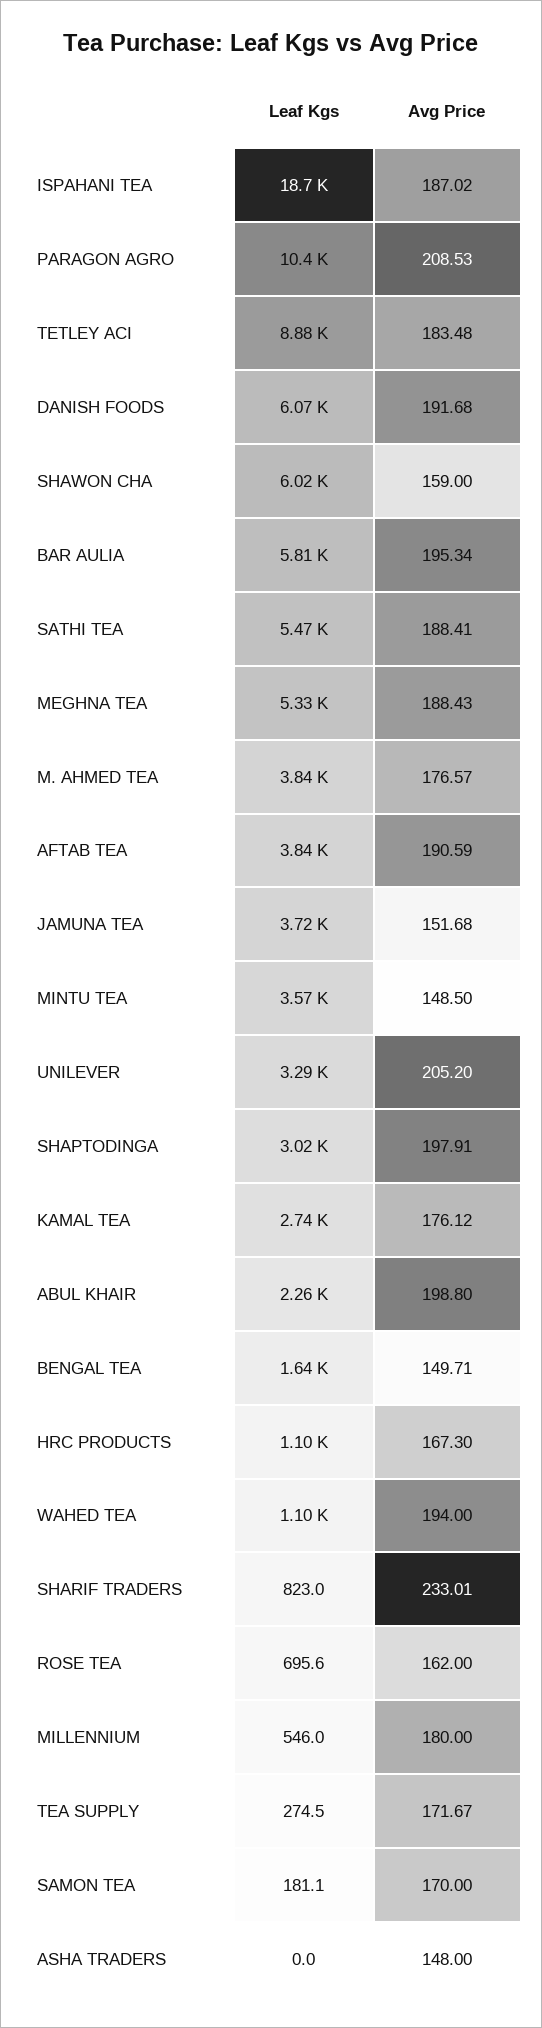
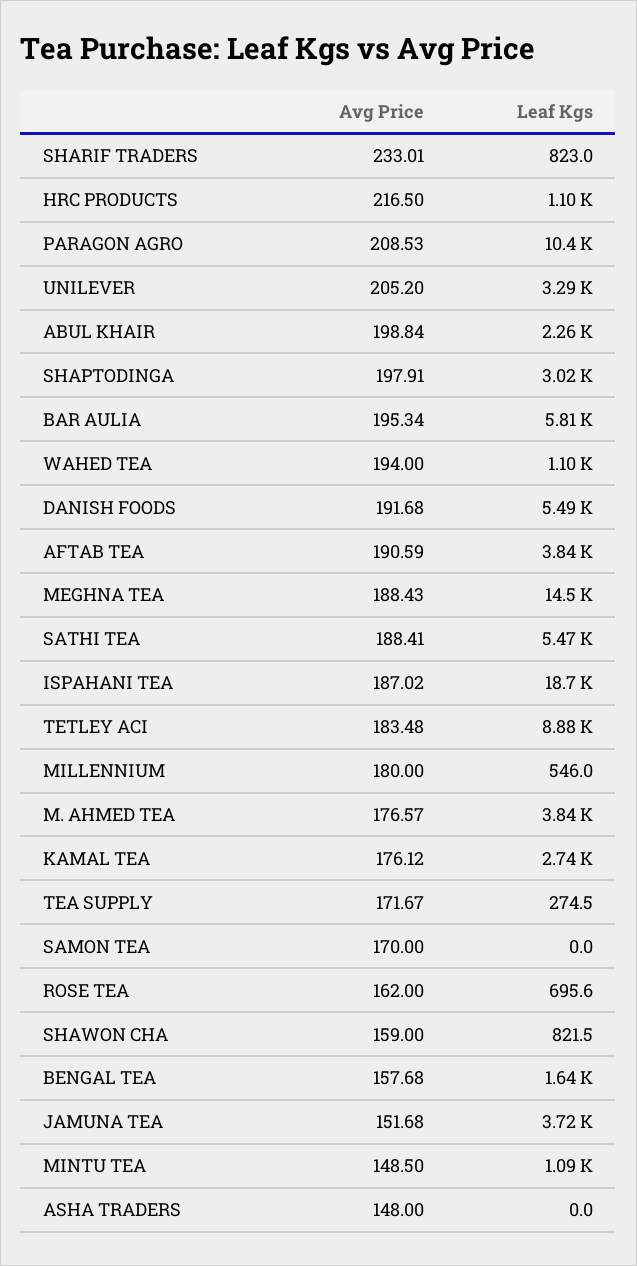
  {
    "Leaf Kgs": {
      "ISPAHANI TEA": 18700,
      "PARAGON AGRO": 10400,
      "TETLEY ACI": 8880,
-     "DANISH FOODS": 6070,
+     "DANISH FOODS": 5490,
-     "SHAWON CHA": 6020,
+     "SHAWON CHA": 821.5,
      "BAR AULIA": 5810,
      "SATHI TEA": 5470,
-     "MEGHNA TEA": 5330,
+     "MEGHNA TEA": 14500,
      "M. AHMED TEA": 3840,
      "AFTAB TEA": 3840,
      "JAMUNA TEA": 3720,
-     "MINTU TEA": 3570,
+     "MINTU TEA": 1090,
      "UNILEVER": 3290,
      "SHAPTODINGA": 3020,
      "KAMAL TEA": 2740,
      "ABUL KHAIR": 2260,
      "BENGAL TEA": 1640,
      "HRC PRODUCTS": 1100,
      "WAHED TEA": 1100,
      "SHARIF TRADERS": 823,
      "ROSE TEA": 695.6,
      "MILLENNIUM": 546,
      "TEA SUPPLY": 274.5,
-     "SAMON TEA": 181.1,
+     "SAMON TEA": 0,
      "ASHA TRADERS": 0
    },
    "Avg Price": {
      "ISPAHANI TEA": 187.02,
      "PARAGON AGRO": 208.53,
      "TETLEY ACI": 183.48,
      "DANISH FOODS": 191.68,
      "SHAWON CHA": 159,
      "BAR AULIA": 195.34,
      "SATHI TEA": 188.41,
      "MEGHNA TEA": 188.43,
      "M. AHMED TEA": 176.57,
      "AFTAB TEA": 190.59,
      "JAMUNA TEA": 151.68,
      "MINTU TEA": 148.5,
      "UNILEVER": 205.2,
      "SHAPTODINGA": 197.91,
      "KAMAL TEA": 176.12,
-     "ABUL KHAIR": 198.8,
+     "ABUL KHAIR": 198.84,
-     "BENGAL TEA": 149.71,
+     "BENGAL TEA": 157.68,
-     "HRC PRODUCTS": 167.3,
+     "HRC PRODUCTS": 216.5,
      "WAHED TEA": 194,
      "SHARIF TRADERS": 233.01,
      "ROSE TEA": 162,
      "MILLENNIUM": 180,
      "TEA SUPPLY": 171.67,
      "SAMON TEA": 170,
      "ASHA TRADERS": 148
    }
  }

